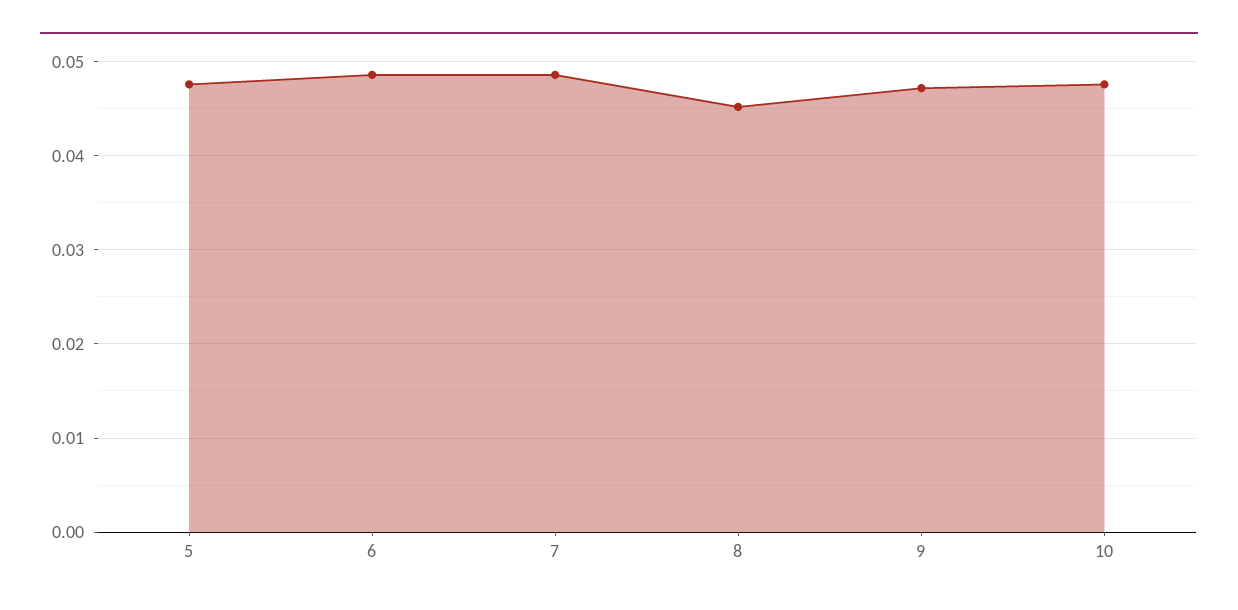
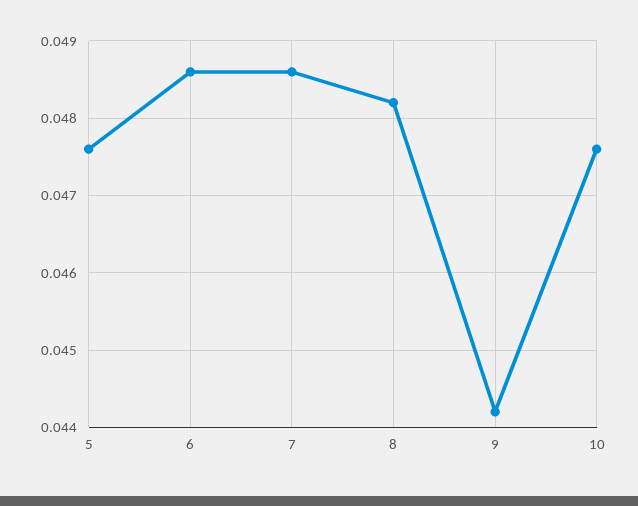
  {
    "5": 0.0476,
    "6": 0.0486,
    "7": 0.0486,
-   "8": 0.045,
+   "8": 0.0482,
-   "9": 0.047,
+   "9": 0.0442,
    "10": 0.0476
  }

